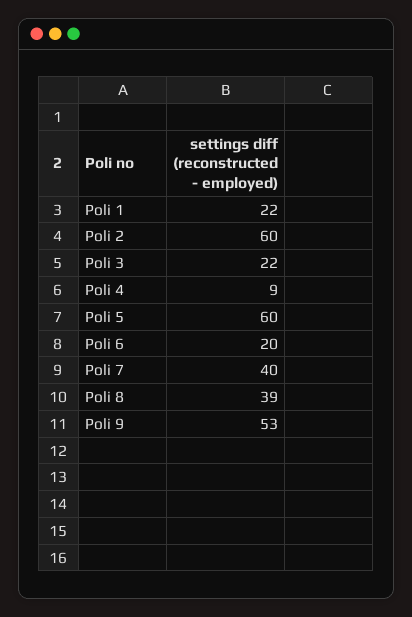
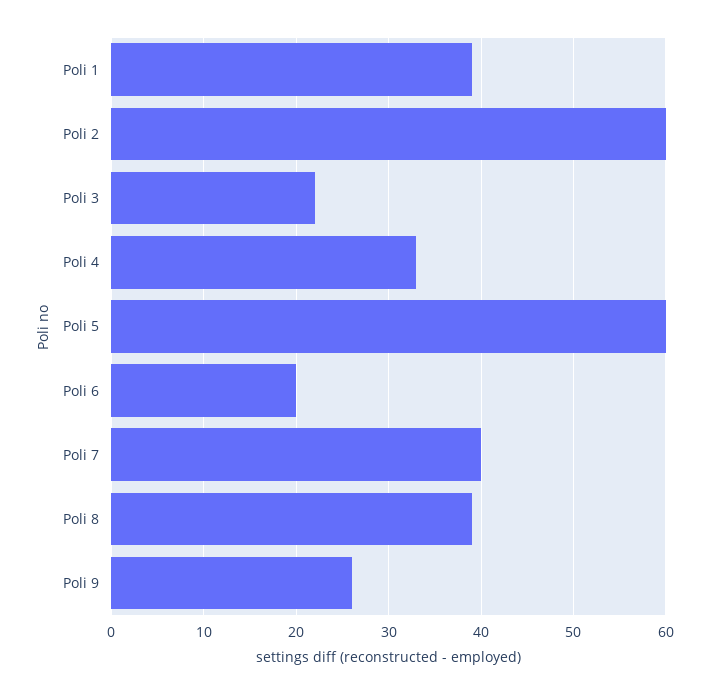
  {
-   "Poli 1": 22,
+   "Poli 1": 39,
    "Poli 2": 60,
    "Poli 3": 22,
-   "Poli 4": 9,
+   "Poli 4": 33,
    "Poli 5": 60,
    "Poli 6": 20,
    "Poli 7": 40,
    "Poli 8": 39,
-   "Poli 9": 53
+   "Poli 9": 26
  }

